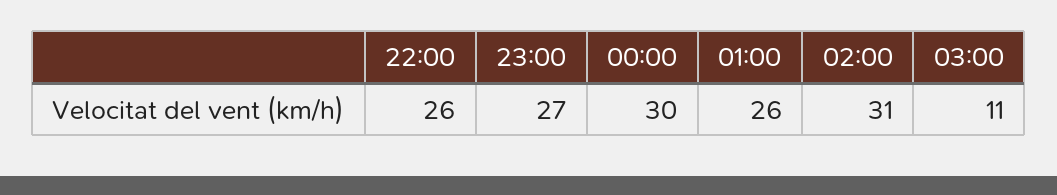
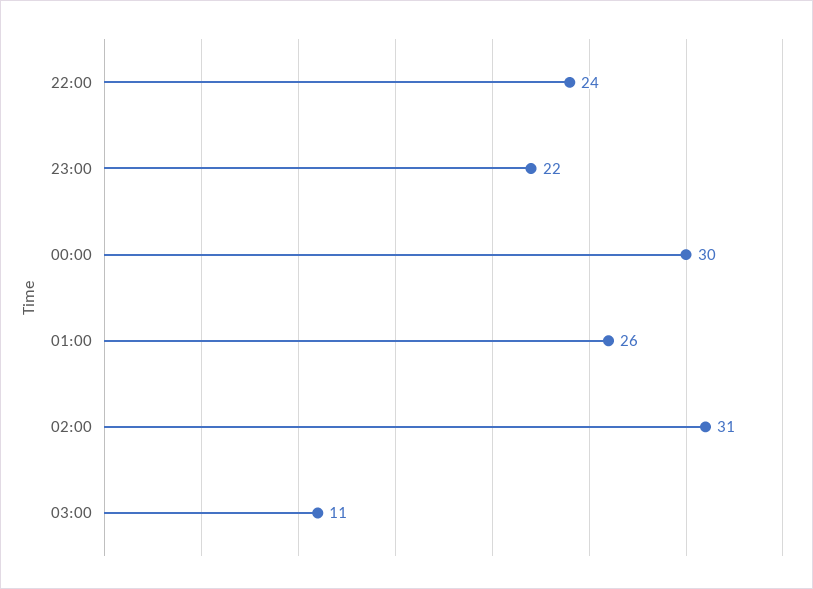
  {
-   "22:00": 26,
+   "22:00": 24,
-   "23:00": 27,
+   "23:00": 22,
    "00:00": 30,
    "01:00": 26,
    "02:00": 31,
    "03:00": 11
  }

